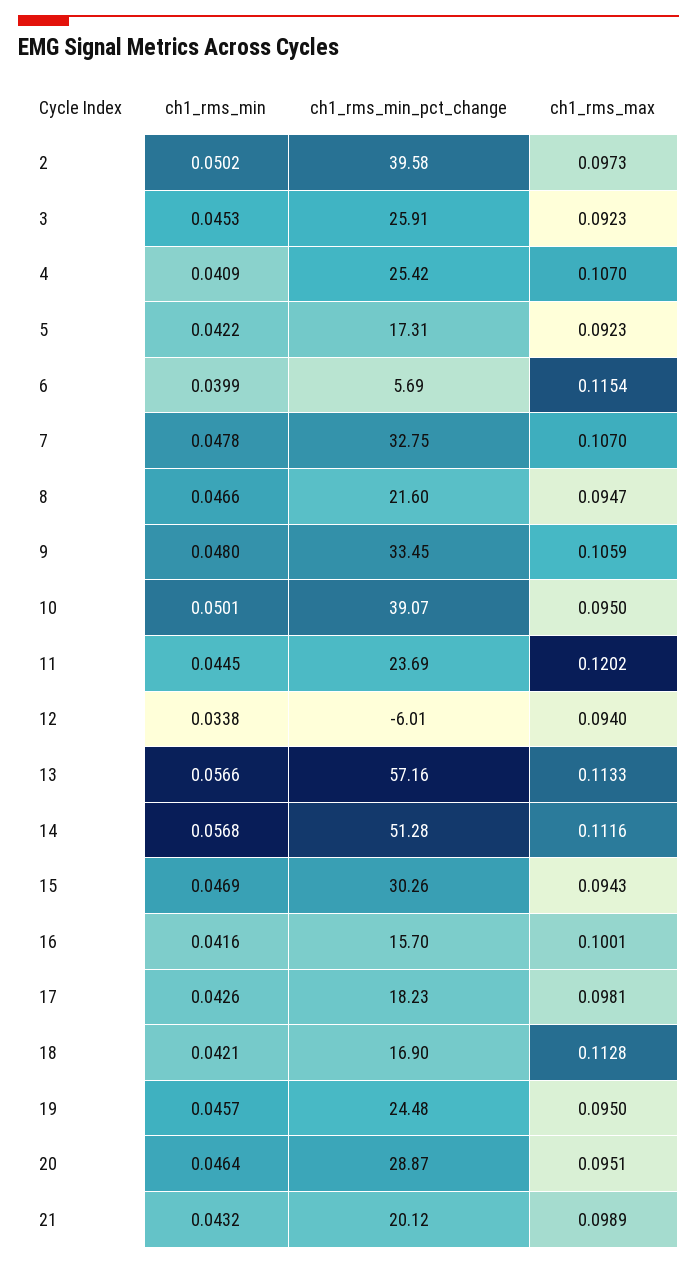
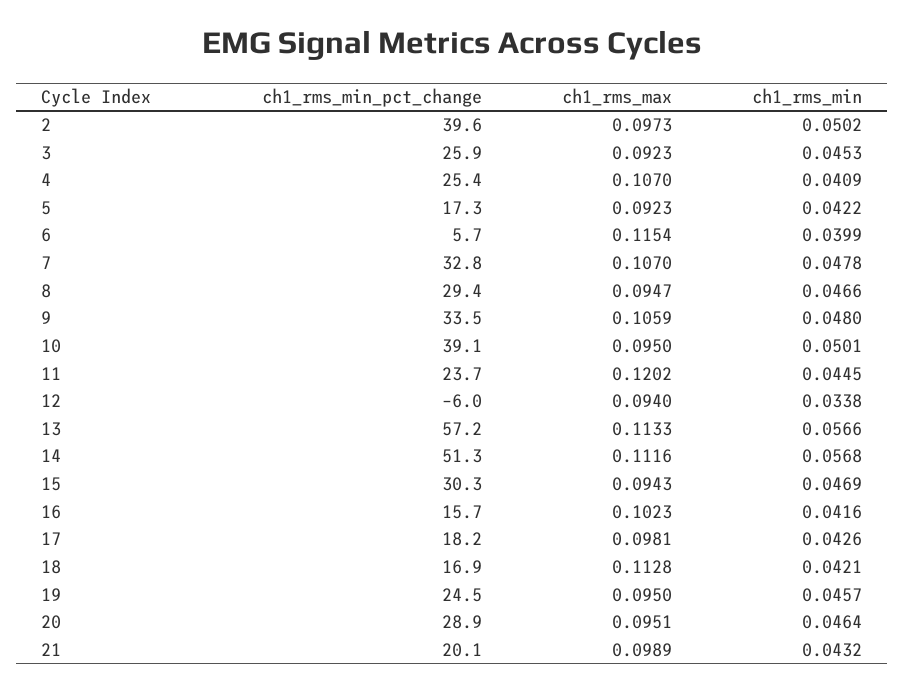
  {
    "ch1_rms_min": {
      "2": 0.0502,
      "3": 0.0453,
      "4": 0.0409,
      "5": 0.0422,
      "6": 0.0399,
      "7": 0.0478,
      "8": 0.0466,
      "9": 0.048,
      "10": 0.0501,
      "11": 0.0445,
      "12": 0.0338,
      "13": 0.0566,
      "14": 0.0568,
      "15": 0.0469,
      "16": 0.0416,
      "17": 0.0426,
      "18": 0.0421,
      "19": 0.0457,
      "20": 0.0464,
      "21": 0.0432
    },
    "ch1_rms_min_pct_change": {
      "2": 39.58,
      "3": 25.91,
      "4": 25.42,
      "5": 17.31,
      "6": 5.69,
      "7": 32.75,
-     "8": 21.6,
+     "8": 29.4,
      "9": 33.45,
      "10": 39.07,
      "11": 23.69,
      "12": -6.01,
      "13": 57.16,
      "14": 51.28,
      "15": 30.26,
      "16": 15.7,
      "17": 18.23,
      "18": 16.9,
      "19": 24.48,
      "20": 28.87,
      "21": 20.12
    },
    "ch1_rms_max": {
      "2": 0.0973,
      "3": 0.0923,
      "4": 0.107,
      "5": 0.0923,
      "6": 0.1154,
      "7": 0.107,
      "8": 0.0947,
      "9": 0.1059,
      "10": 0.095,
      "11": 0.1202,
      "12": 0.094,
      "13": 0.1133,
      "14": 0.1116,
      "15": 0.0943,
-     "16": 0.1001,
+     "16": 0.1023,
      "17": 0.0981,
      "18": 0.1128,
      "19": 0.095,
      "20": 0.0951,
      "21": 0.0989
    }
  }

